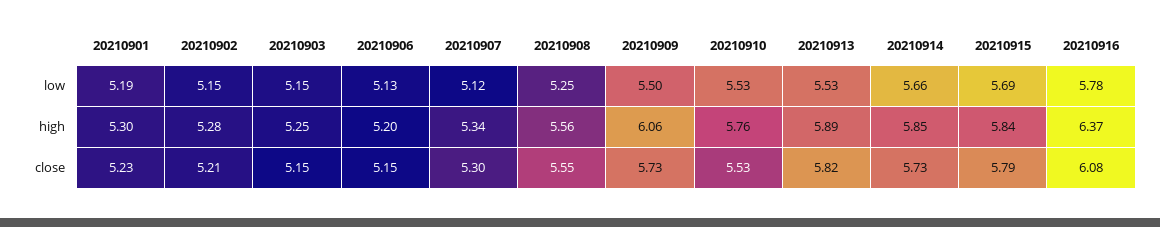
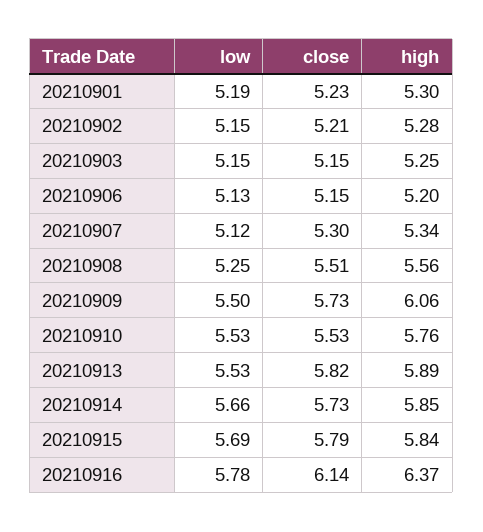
  {
    "20210901": {
      "low": 5.19,
      "high": 5.3,
      "close": 5.23
    },
    "20210902": {
      "low": 5.15,
      "high": 5.28,
      "close": 5.21
    },
    "20210903": {
      "low": 5.15,
      "high": 5.25,
      "close": 5.15
    },
    "20210906": {
      "low": 5.13,
      "high": 5.2,
      "close": 5.15
    },
    "20210907": {
      "low": 5.12,
      "high": 5.34,
      "close": 5.3
    },
    "20210908": {
      "low": 5.25,
      "high": 5.56,
-     "close": 5.55
+     "close": 5.51
    },
    "20210909": {
      "low": 5.5,
      "high": 6.06,
      "close": 5.73
    },
    "20210910": {
      "low": 5.53,
      "high": 5.76,
      "close": 5.53
    },
    "20210913": {
      "low": 5.53,
      "high": 5.89,
      "close": 5.82
    },
    "20210914": {
      "low": 5.66,
      "high": 5.85,
      "close": 5.73
    },
    "20210915": {
      "low": 5.69,
      "high": 5.84,
      "close": 5.79
    },
    "20210916": {
      "low": 5.78,
      "high": 6.37,
-     "close": 6.08
+     "close": 6.14
    }
  }

